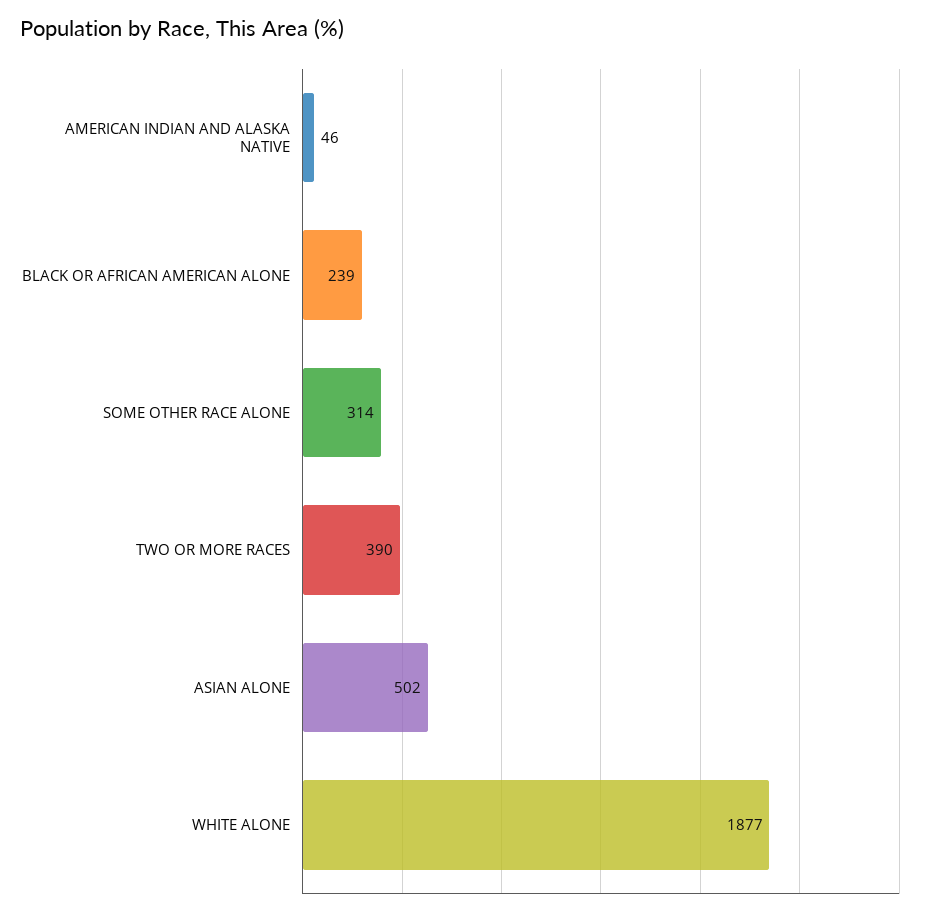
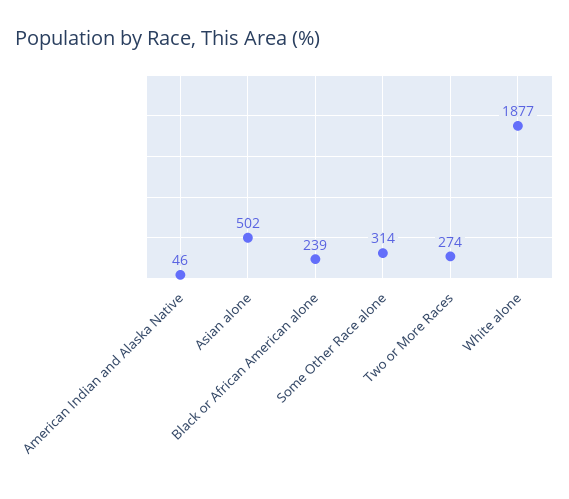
  {
    "AMERICAN INDIAN AND ALASKA NATIVE": 46,
    "BLACK OR AFRICAN AMERICAN ALONE": 239,
    "SOME OTHER RACE ALONE": 314,
-   "TWO OR MORE RACES": 390,
+   "TWO OR MORE RACES": 274,
    "ASIAN ALONE": 502,
    "WHITE ALONE": 1877
  }

